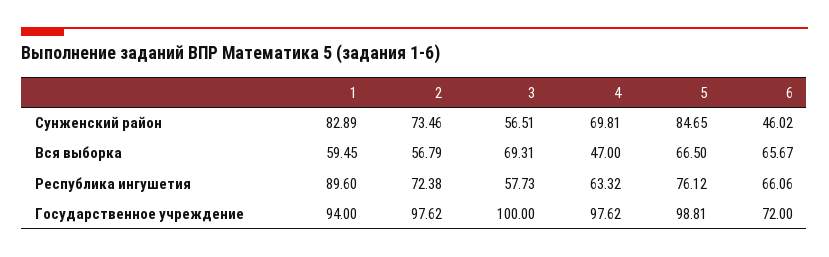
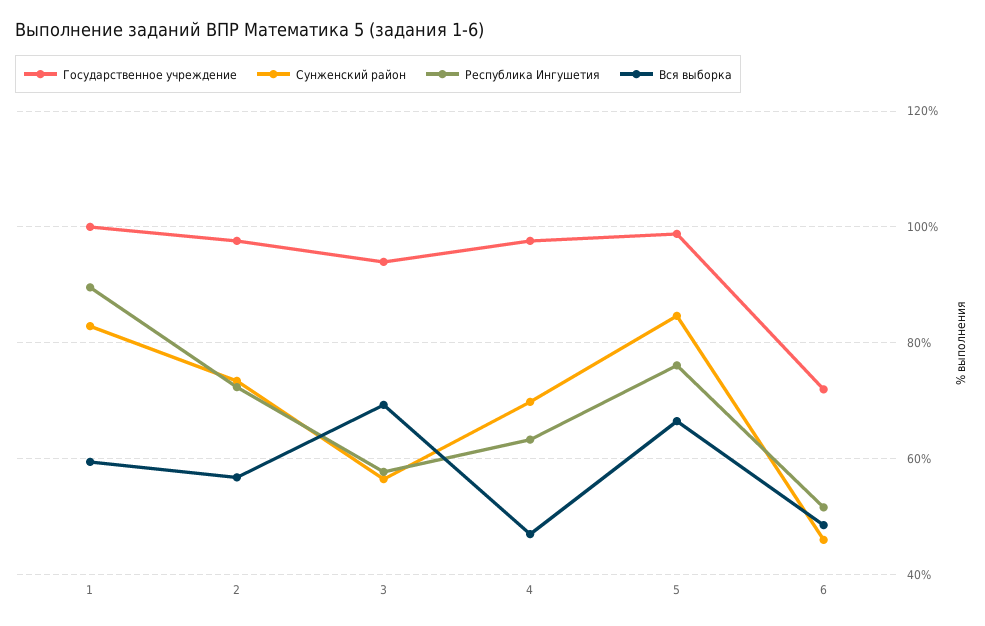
  {
    "Сунженский район": {
      "1": 82.89,
      "2": 73.46,
      "3": 56.51,
      "4": 69.81,
      "5": 84.65,
      "6": 46.02
    },
    "Вся выборка": {
      "1": 59.45,
      "2": 56.79,
      "3": 69.31,
      "4": 47,
      "5": 66.5,
-     "6": 65.67
+     "6": 48
    },
    "Республика ингушетия": {
      "1": 89.6,
      "2": 72.38,
      "3": 57.73,
      "4": 63.32,
      "5": 76.12,
-     "6": 66.06
+     "6": 52
    },
    "Государственное учреждение": {
-     "1": 94,
+     "1": 100,
      "2": 97.62,
-     "3": 100,
+     "3": 94,
      "4": 97.62,
      "5": 98.81,
      "6": 72
    }
  }

